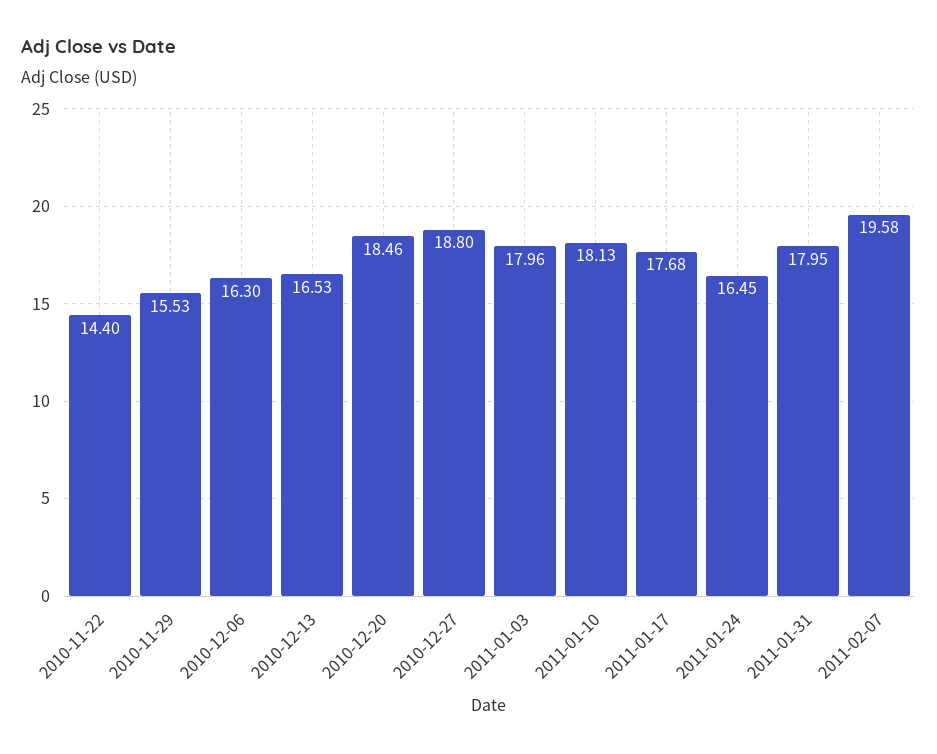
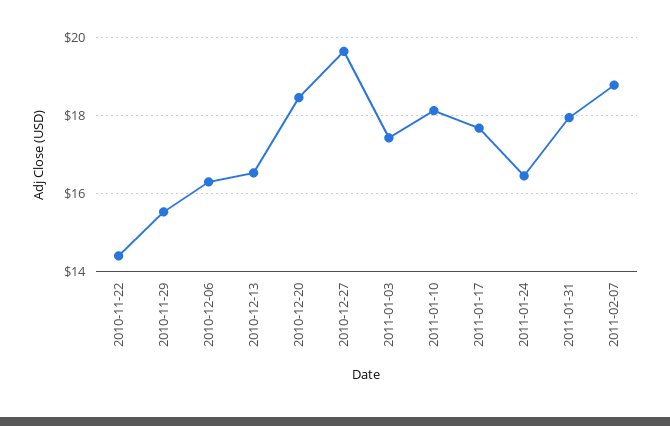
  {
    "2010-11-22": 14.4,
    "2010-11-29": 15.53,
    "2010-12-06": 16.3,
    "2010-12-13": 16.53,
    "2010-12-20": 18.46,
-   "2010-12-27": 18.8,
+   "2010-12-27": 19.6,
-   "2011-01-03": 17.96,
+   "2011-01-03": 17.4,
    "2011-01-10": 18.13,
    "2011-01-17": 17.68,
    "2011-01-24": 16.45,
    "2011-01-31": 17.95,
-   "2011-02-07": 19.58
+   "2011-02-07": 18.8
  }

